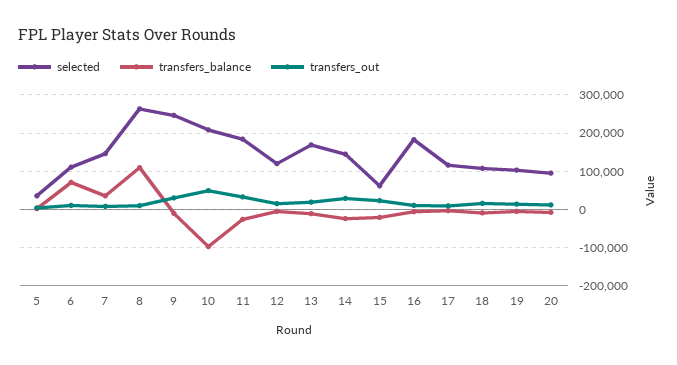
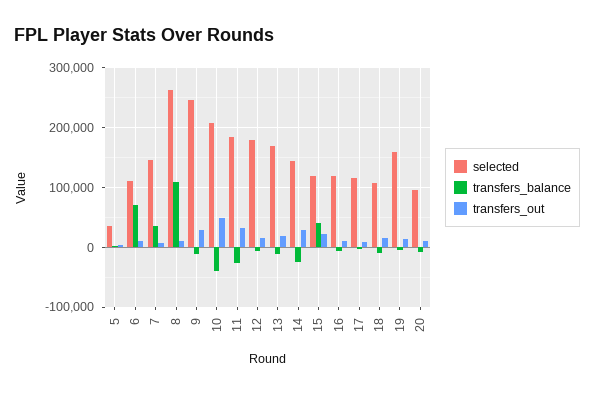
  {
    "selected": {
      "5": 40000,
      "6": 120000,
      "7": 140000,
      "8": 260000,
      "9": 240000,
      "10": 200000,
      "11": 180000,
-     "12": 120000,
+     "12": 180000,
      "13": 160000,
      "14": 140000,
-     "15": 60000,
+     "15": 120000,
-     "16": 180000,
+     "16": 120000,
      "17": 120000,
      "18": 100000,
-     "19": 100000,
+     "19": 160000,
      "20": 100000
    },
    "transfers_balance": {
      "5": 0,
      "6": 80000,
      "7": 40000,
      "8": 100000,
      "9": -20000,
-     "10": -100000,
+     "10": -40000,
      "11": -20000,
      "12": 0,
      "13": -20000,
      "14": -20000,
-     "15": -20000,
+     "15": 40000,
      "16": 0,
      "17": 0,
      "18": 0,
      "19": 0,
      "20": 0
    },
    "transfers_out": {
      "5": 0,
      "6": 20000,
      "7": 0,
      "8": 0,
      "9": 20000,
      "10": 40000,
      "11": 40000,
      "12": 20000,
      "13": 20000,
      "14": 20000,
      "15": 20000,
      "16": 20000,
      "17": 0,
      "18": 20000,
      "19": 20000,
      "20": 20000
    }
  }

